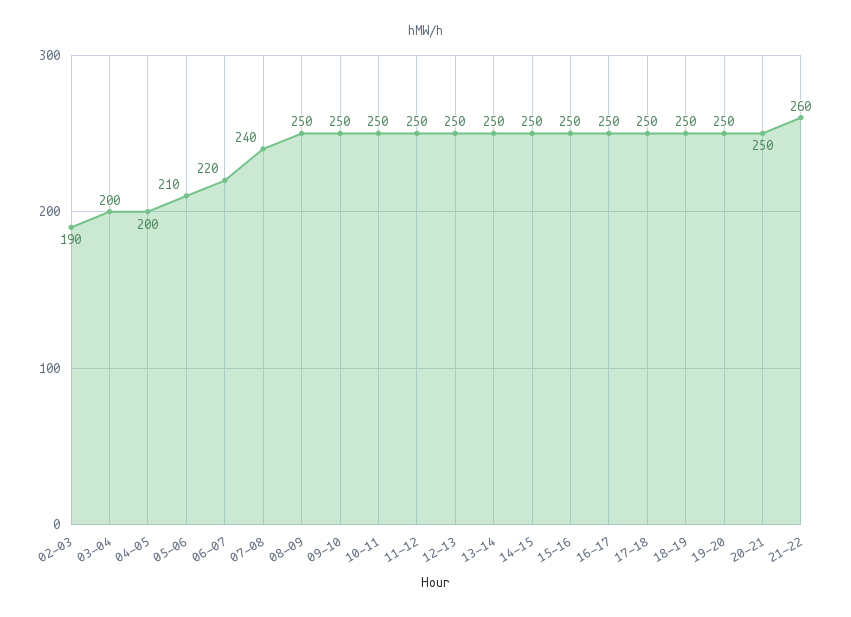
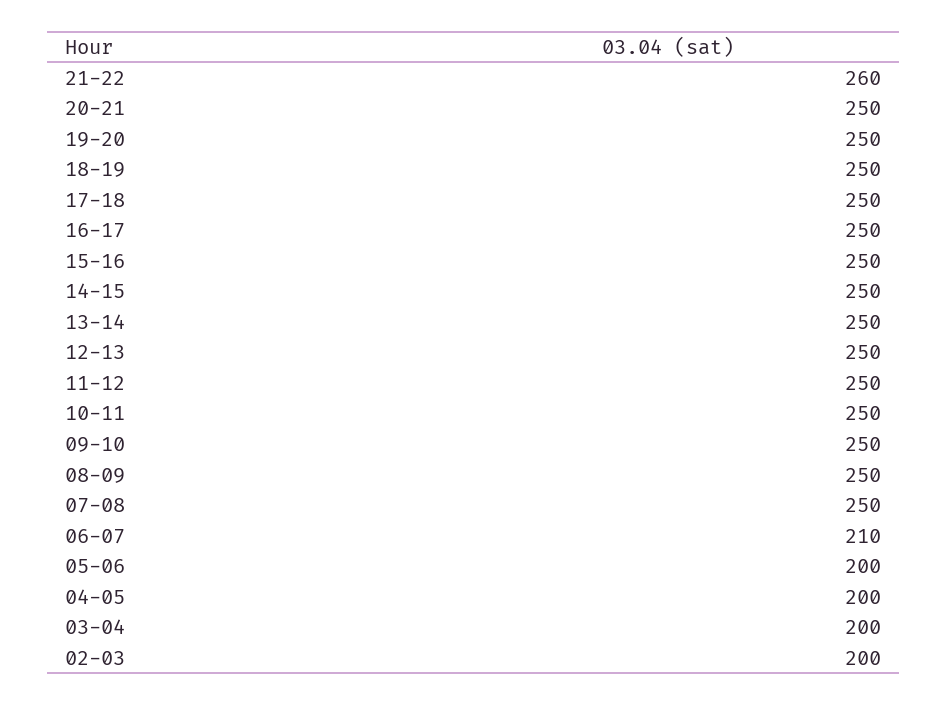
  {
-   "02-03": 190,
+   "02-03": 200,
    "03-04": 200,
    "04-05": 200,
-   "05-06": 210,
+   "05-06": 200,
-   "06-07": 220,
+   "06-07": 210,
-   "07-08": 240,
+   "07-08": 250,
    "08-09": 250,
    "09-10": 250,
    "10-11": 250,
    "11-12": 250,
    "12-13": 250,
    "13-14": 250,
    "14-15": 250,
    "15-16": 250,
    "16-17": 250,
    "17-18": 250,
    "18-19": 250,
    "19-20": 250,
    "20-21": 250,
    "21-22": 260
  }

